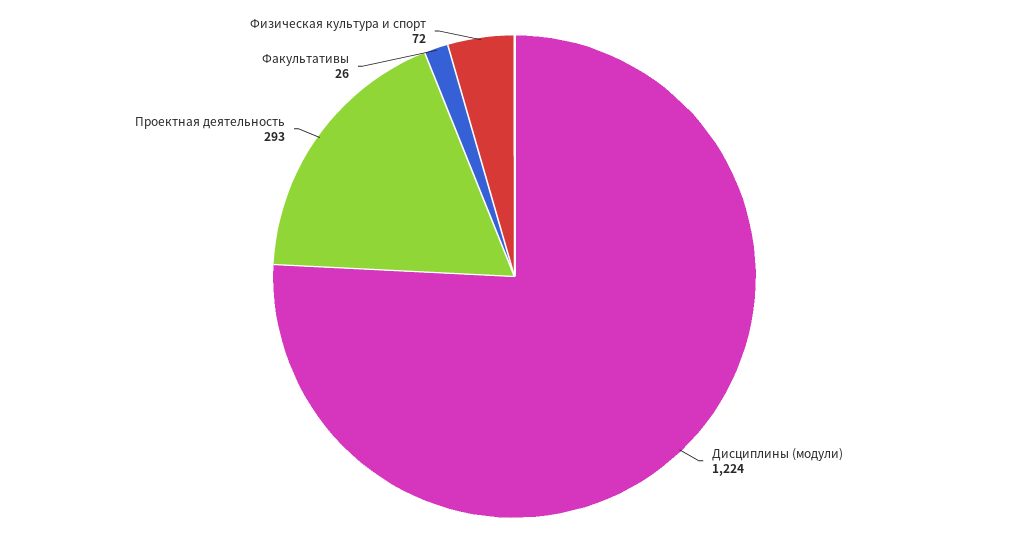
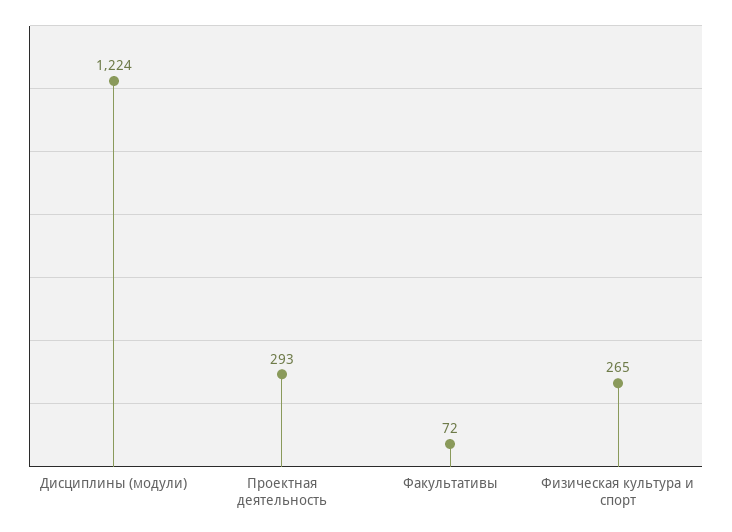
  {
    "Дисциплины (модули)": 1224,
    "Проектная деятельность": 293,
-   "Факультативы": 26,
+   "Факультативы": 72,
-   "Физическая культура и спорт": 72
+   "Физическая культура и спорт": 265
  }

